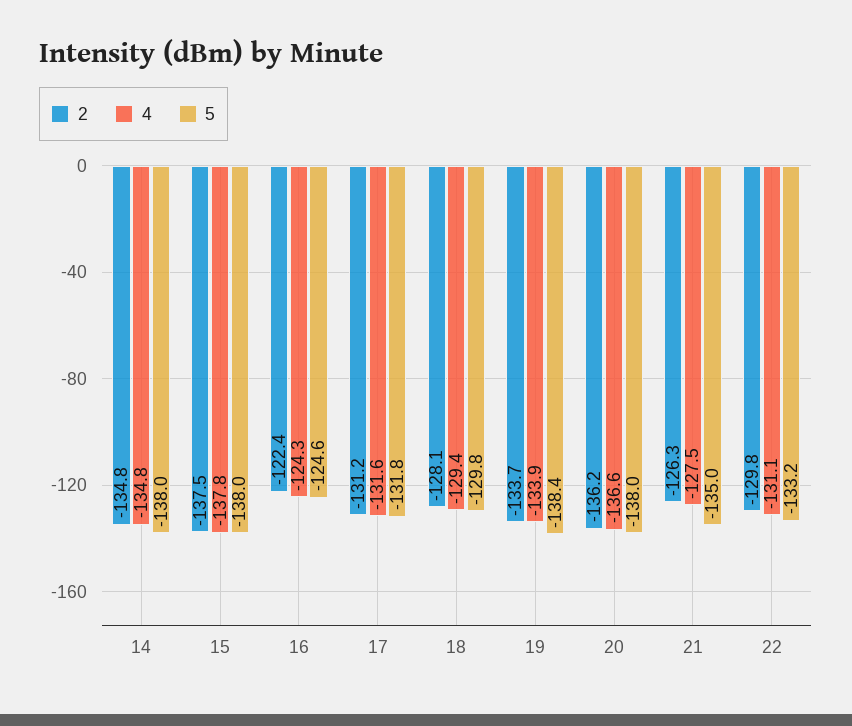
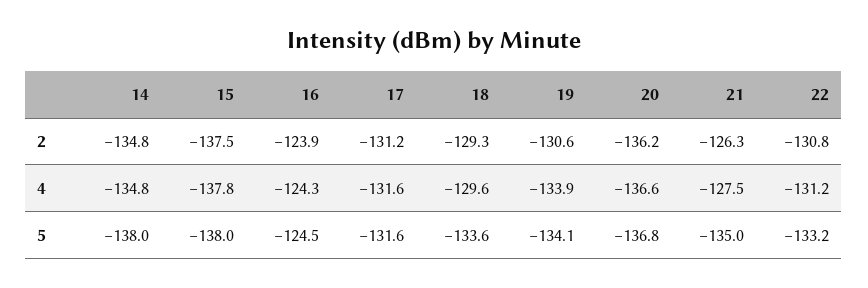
  {
    "2": {
      "14": -134.8,
      "15": -137.5,
-     "16": -122.4,
+     "16": -123.9,
      "17": -131.2,
-     "18": -128.1,
+     "18": -129.3,
-     "19": -133.7,
+     "19": -130.6,
      "20": -136.2,
      "21": -126.3,
-     "22": -129.8
+     "22": -130.8
    },
    "4": {
      "14": -134.8,
      "15": -137.8,
      "16": -124.3,
      "17": -131.6,
-     "18": -129.4,
+     "18": -129.6,
      "19": -133.9,
      "20": -136.6,
      "21": -127.5,
-     "22": -131.1
+     "22": -131.2
    },
    "5": {
      "14": -138,
      "15": -138,
-     "16": -124.6,
+     "16": -124.5,
-     "17": -131.8,
+     "17": -131.6,
-     "18": -129.8,
+     "18": -133.6,
-     "19": -138.4,
+     "19": -134.1,
-     "20": -138,
+     "20": -136.8,
      "21": -135,
      "22": -133.2
    }
  }

